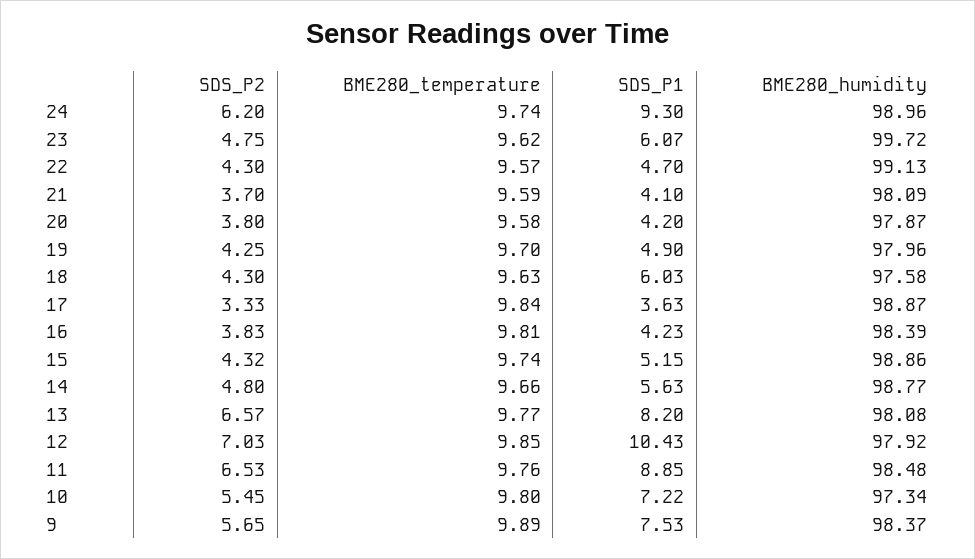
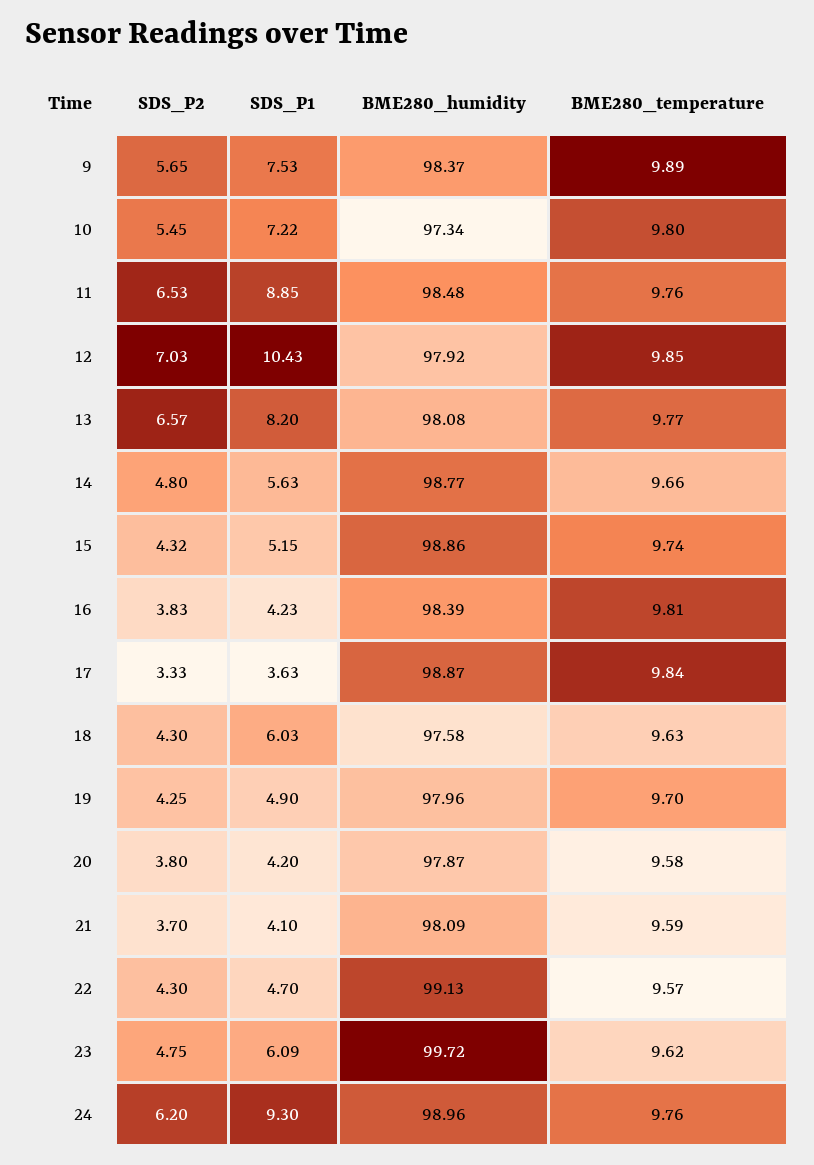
  {
    "SDS_P2": {
      "24": 6.2,
      "23": 4.75,
      "22": 4.3,
      "21": 3.7,
      "20": 3.8,
      "19": 4.25,
      "18": 4.3,
      "17": 3.33,
      "16": 3.83,
      "15": 4.32,
      "14": 4.8,
      "13": 6.57,
      "12": 7.03,
      "11": 6.53,
      "10": 5.45,
      "9": 5.65
    },
    "BME280_temperature": {
-     "24": 9.74,
+     "24": 9.76,
      "23": 9.62,
      "22": 9.57,
      "21": 9.59,
      "20": 9.58,
      "19": 9.7,
      "18": 9.63,
      "17": 9.84,
      "16": 9.81,
      "15": 9.74,
      "14": 9.66,
      "13": 9.77,
      "12": 9.85,
      "11": 9.76,
      "10": 9.8,
      "9": 9.89
    },
    "SDS_P1": {
      "24": 9.3,
-     "23": 6.07,
+     "23": 6.09,
      "22": 4.7,
      "21": 4.1,
      "20": 4.2,
      "19": 4.9,
      "18": 6.03,
      "17": 3.63,
      "16": 4.23,
      "15": 5.15,
      "14": 5.63,
      "13": 8.2,
      "12": 10.43,
      "11": 8.85,
      "10": 7.22,
      "9": 7.53
    },
    "BME280_humidity": {
      "24": 98.96,
      "23": 99.72,
      "22": 99.13,
      "21": 98.09,
      "20": 97.87,
      "19": 97.96,
      "18": 97.58,
      "17": 98.87,
      "16": 98.39,
      "15": 98.86,
      "14": 98.77,
      "13": 98.08,
      "12": 97.92,
      "11": 98.48,
      "10": 97.34,
      "9": 98.37
    }
  }

